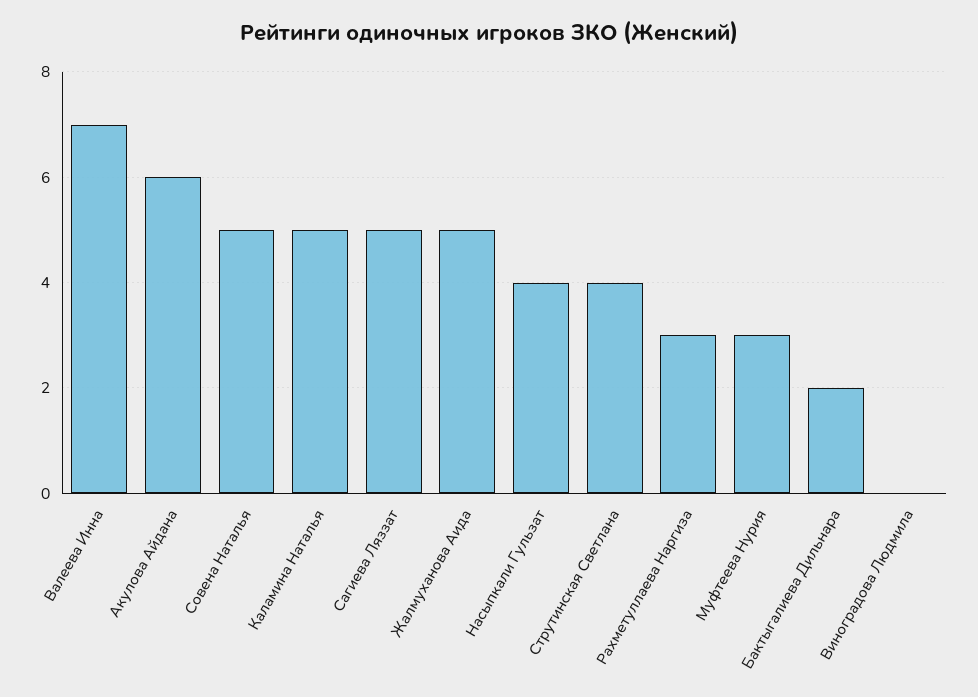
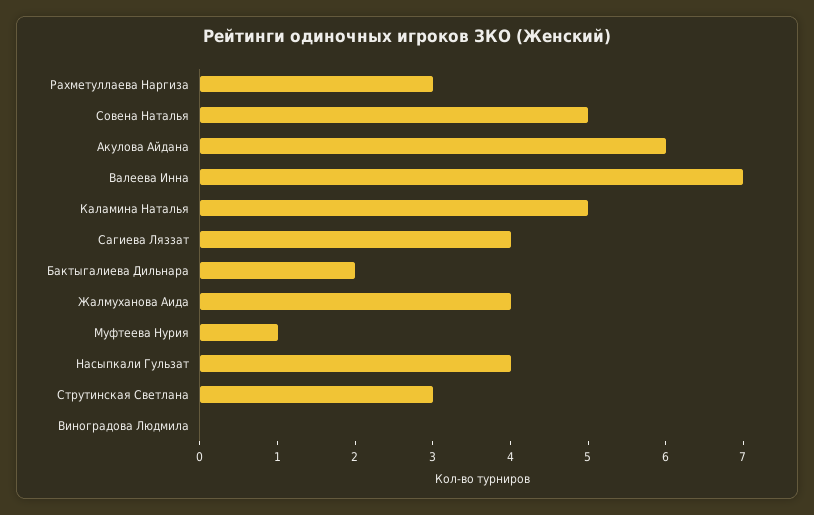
  {
    "Валеева Инна": 7,
    "Акулова Айдана": 6,
    "Совена Наталья": 5,
    "Каламина Наталья": 5,
-   "Сагиева Ляззат": 5,
+   "Сагиева Ляззат": 4,
-   "Жалмуханова Аида": 5,
+   "Жалмуханова Аида": 4,
    "Насыпкали Гульзат": 4,
-   "Струтинская Светлана": 4,
+   "Струтинская Светлана": 3,
    "Рахметуллаева Наргиза": 3,
-   "Муфтеева Нурия": 3,
+   "Муфтеева Нурия": 1,
    "Бактыгалиева Дильнара": 2,
    "Виноградова Людмила": 0
  }

